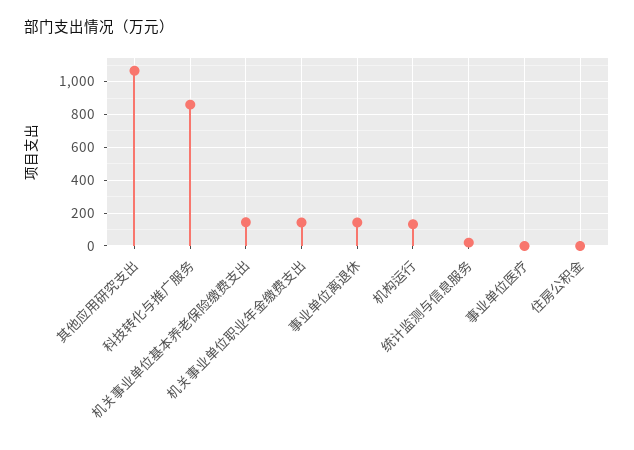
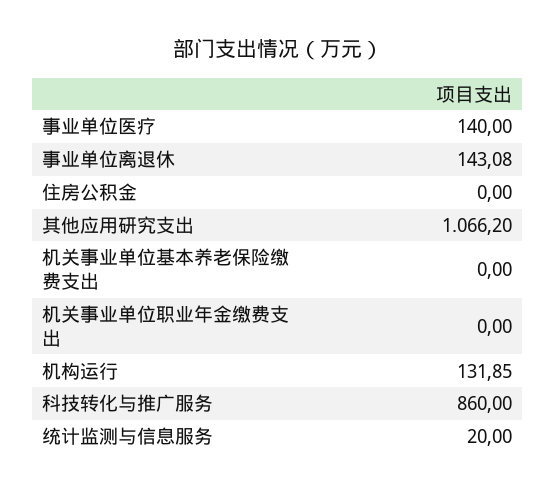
  {
    "其他应用研究支出": 1066.2,
    "科技转化与推广服务": 860,
-   "机关事业单位基本养老保险缴费支出": 150,
+   "机关事业单位基本养老保险缴费支出": 0,
-   "机关事业单位职业年金缴费支出": 150,
+   "机关事业单位职业年金缴费支出": 0,
    "事业单位离退休": 143.08,
    "机构运行": 131.85,
    "统计监测与信息服务": 20,
-   "事业单位医疗": 0,
+   "事业单位医疗": 140,
    "住房公积金": 0
  }

